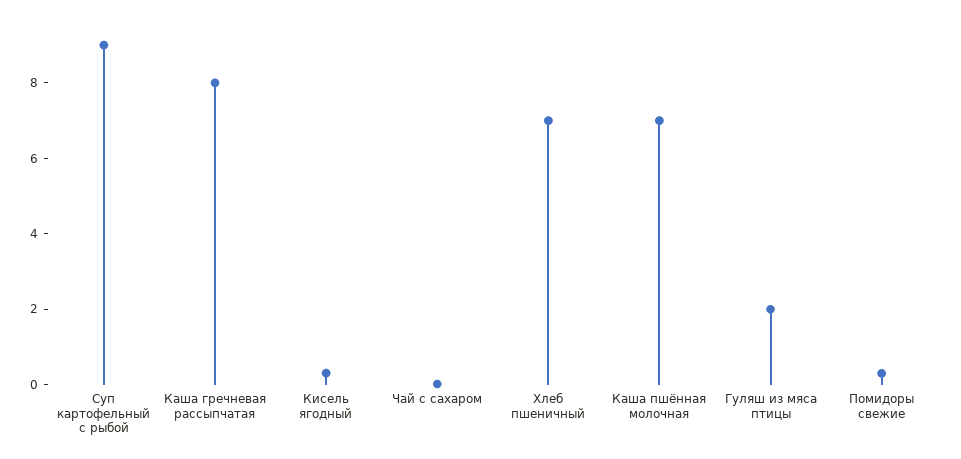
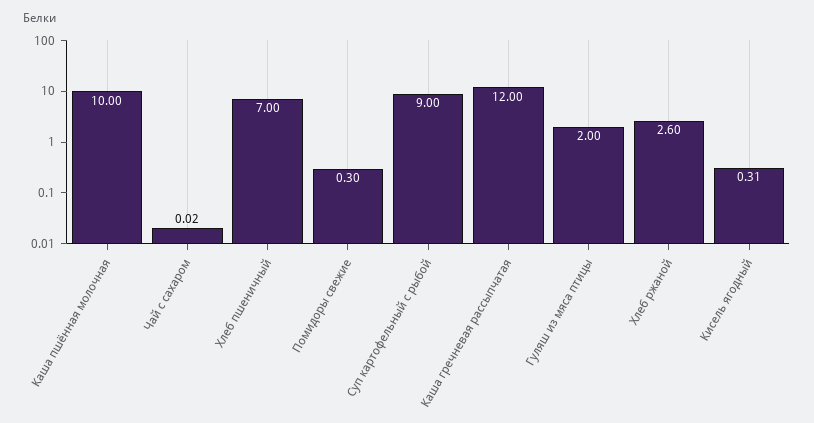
  {
    "Суп картофельный с рыбой": 9,
-   "Каша гречневая рассыпчатая": 8,
+   "Каша гречневая рассыпчатая": 12,
    "Кисель ягодный": 0.31,
    "Чай с сахаром": 0.02,
    "Хлеб пшеничный": 7,
-   "Каша пшённая молочная": 7,
+   "Каша пшённая молочная": 10,
    "Гуляш из мяса птицы": 2,
-   "Помидоры свежие": 0.3
+   "Помидоры свежие": 0.3,
+   "Хлеб ржаной": 2.6
  }

